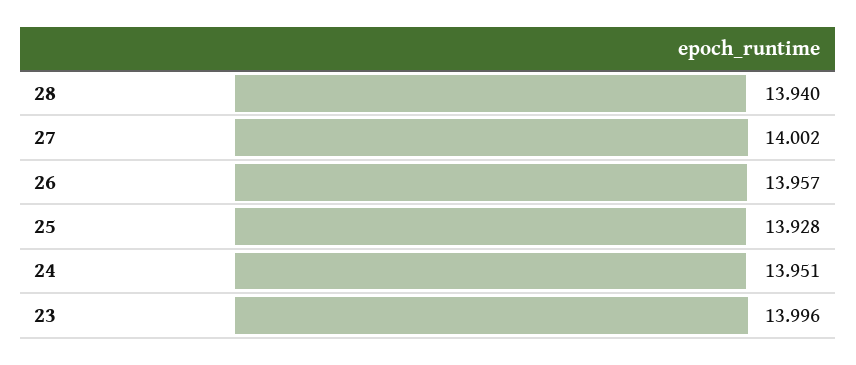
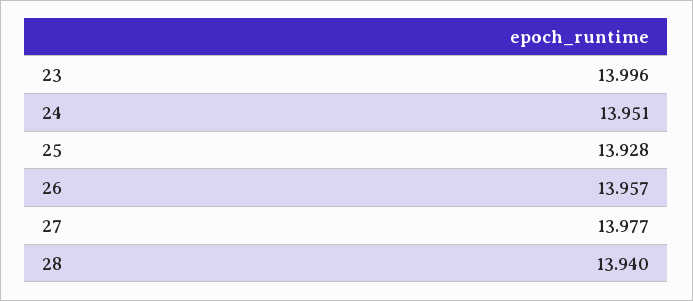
  {
    "28": 13.94,
-   "27": 14.002,
+   "27": 13.977,
    "26": 13.957,
    "25": 13.928,
    "24": 13.951,
    "23": 13.996
  }

